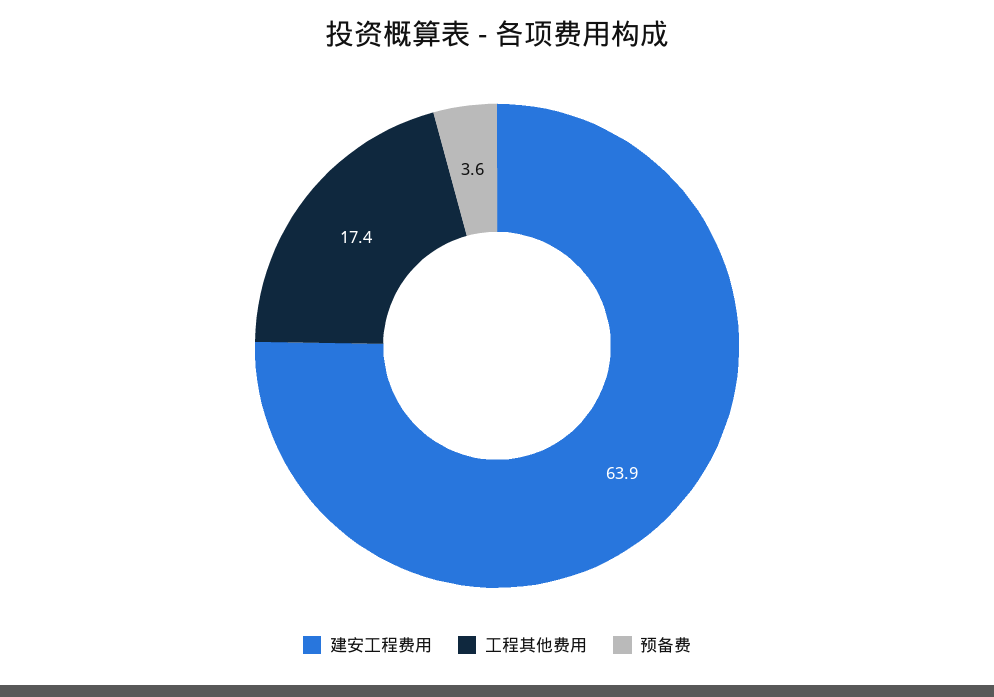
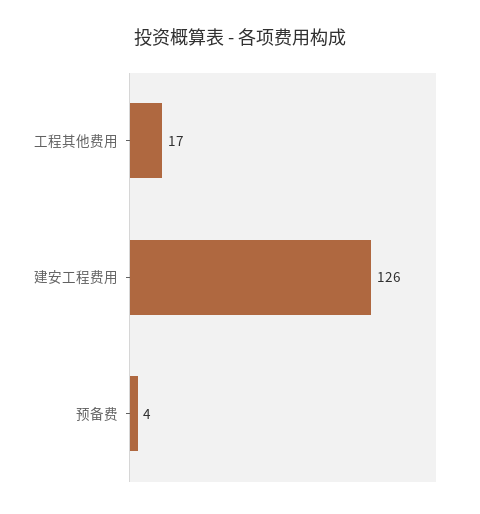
  {
-   "建安工程费用": 63.9,
+   "建安工程费用": 126,
    "工程其他费用": 17.4,
    "预备费": 3.6
  }

